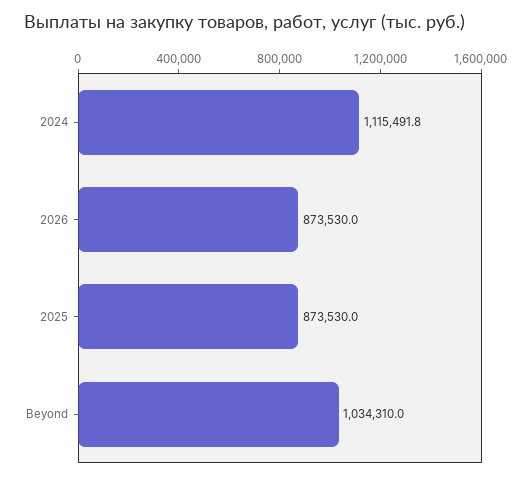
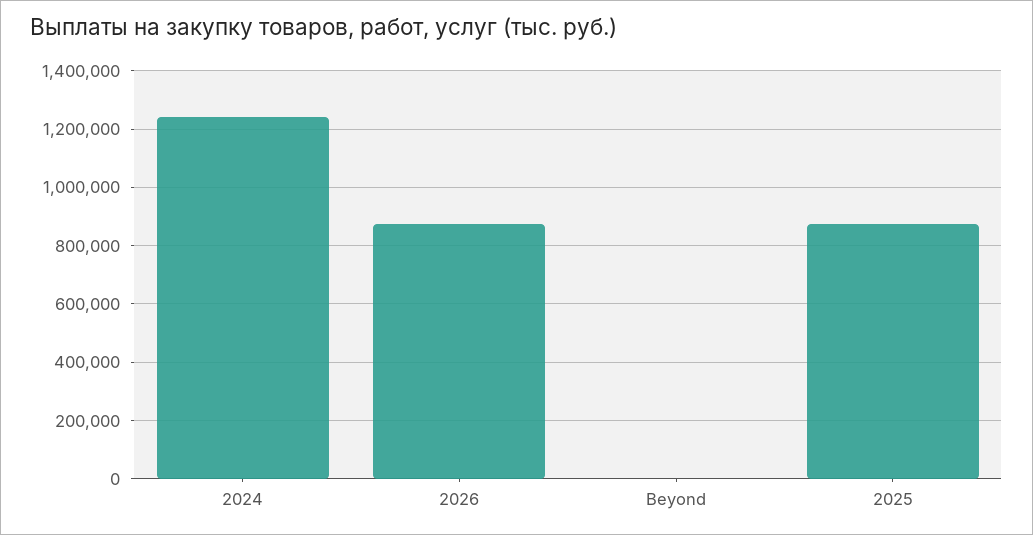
  {
-   "2024": 1115491.8,
+   "2024": 1250000,
    "2026": 873530,
    "2025": 873530,
-   "Beyond": 1034310
+   "Beyond": 0
  }

